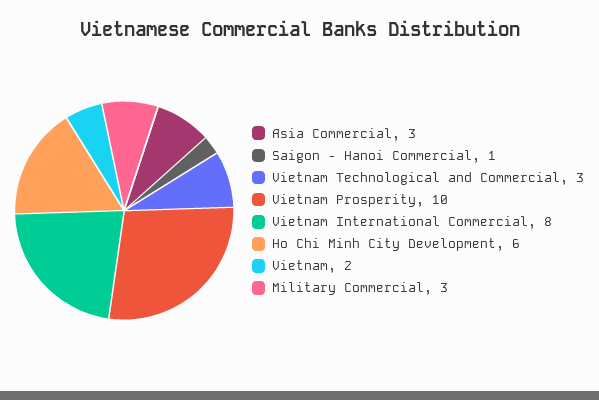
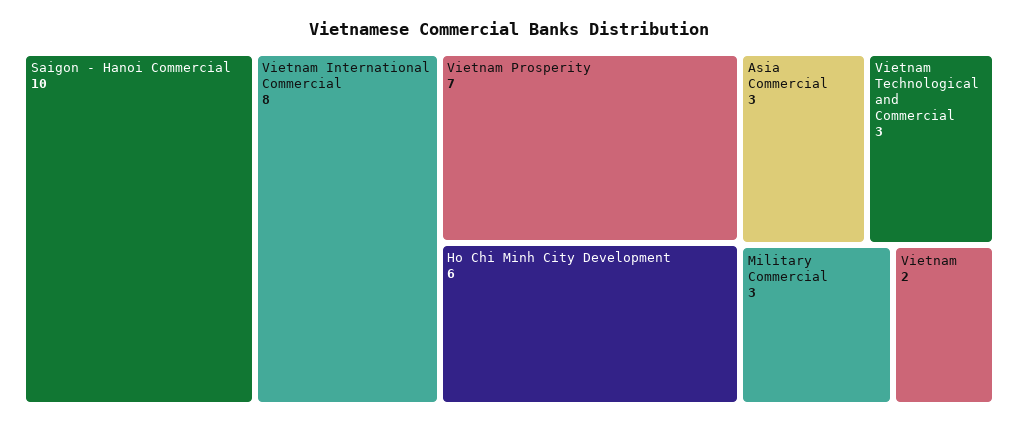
  {
    "Asia Commercial": 3,
-   "Saigon - Hanoi Commercial": 1,
+   "Saigon - Hanoi Commercial": 10,
    "Vietnam Technological and Commercial": 3,
-   "Vietnam Prosperity": 10,
+   "Vietnam Prosperity": 7,
    "Vietnam International Commercial": 8,
    "Ho Chi Minh City Development": 6,
    "Vietnam": 2,
    "Military Commercial": 3
  }

